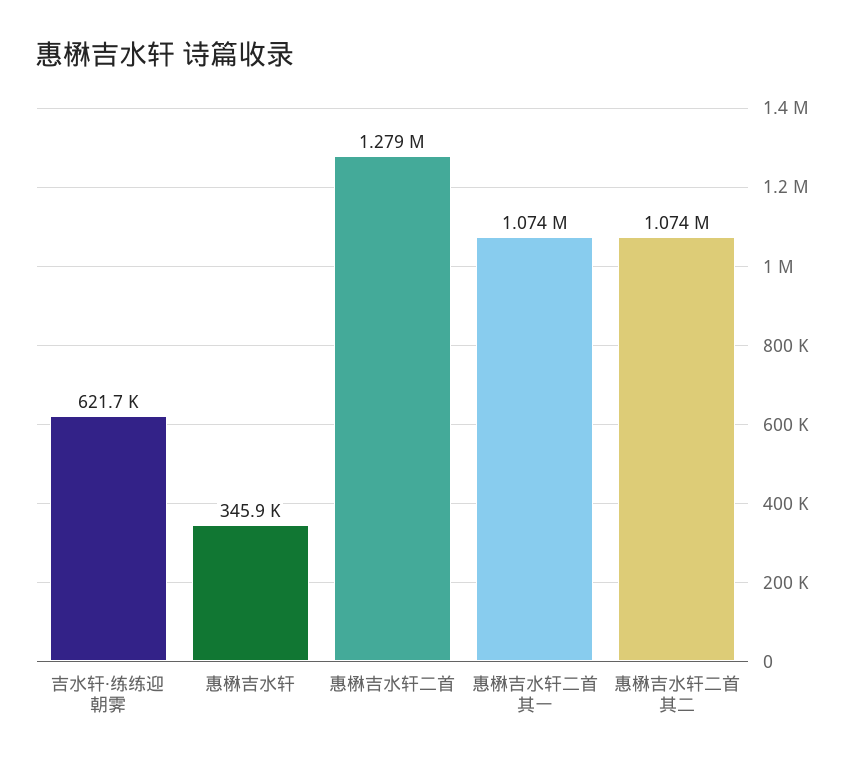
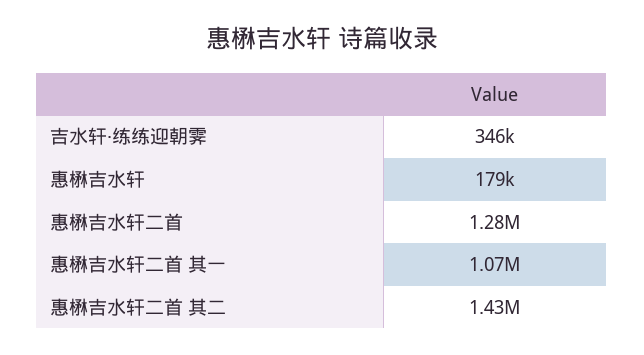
  {
-   "吉水轩·练练迎朝霁": 621700,
+   "吉水轩·练练迎朝霁": 346000,
-   "惠楙吉水轩": 345900,
+   "惠楙吉水轩": 179000,
    "惠楙吉水轩二首": 1279000,
    "惠楙吉水轩二首 其一": 1074000,
-   "惠楙吉水轩二首 其二": 1074000
+   "惠楙吉水轩二首 其二": 1430000
  }

